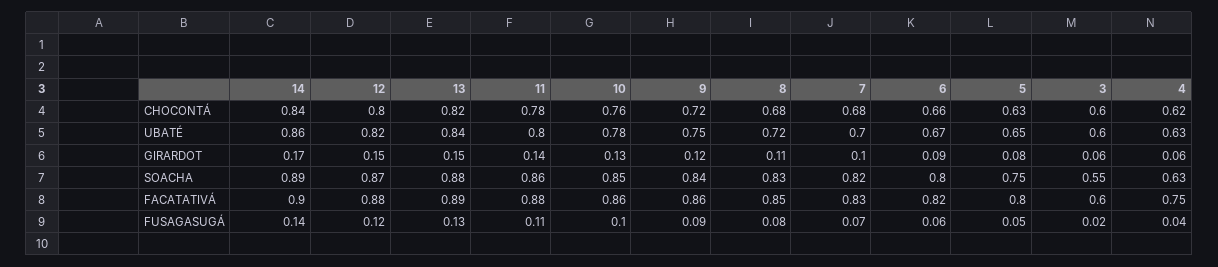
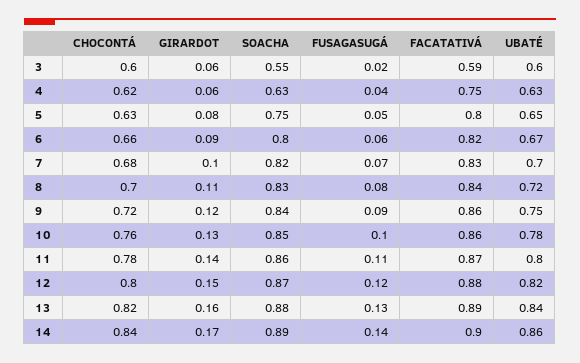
  {
    "14": {
      "CHOCONTÁ": 0.84,
      "UBATÉ": 0.86,
      "GIRARDOT": 0.17,
      "SOACHA": 0.89,
      "FACATATIVÁ": 0.9,
      "FUSAGASUGÁ": 0.14
    },
    "12": {
      "CHOCONTÁ": 0.8,
      "UBATÉ": 0.82,
      "GIRARDOT": 0.15,
      "SOACHA": 0.87,
      "FACATATIVÁ": 0.88,
      "FUSAGASUGÁ": 0.12
    },
    "13": {
      "CHOCONTÁ": 0.82,
      "UBATÉ": 0.84,
-     "GIRARDOT": 0.15,
+     "GIRARDOT": 0.16,
      "SOACHA": 0.88,
      "FACATATIVÁ": 0.89,
      "FUSAGASUGÁ": 0.13
    },
    "11": {
      "CHOCONTÁ": 0.78,
      "UBATÉ": 0.8,
      "GIRARDOT": 0.14,
      "SOACHA": 0.86,
-     "FACATATIVÁ": 0.88,
+     "FACATATIVÁ": 0.87,
      "FUSAGASUGÁ": 0.11
    },
    "10": {
      "CHOCONTÁ": 0.76,
      "UBATÉ": 0.78,
      "GIRARDOT": 0.13,
      "SOACHA": 0.85,
      "FACATATIVÁ": 0.86,
      "FUSAGASUGÁ": 0.1
    },
    "9": {
      "CHOCONTÁ": 0.72,
      "UBATÉ": 0.75,
      "GIRARDOT": 0.12,
      "SOACHA": 0.84,
      "FACATATIVÁ": 0.86,
      "FUSAGASUGÁ": 0.09
    },
    "8": {
-     "CHOCONTÁ": 0.68,
+     "CHOCONTÁ": 0.7,
      "UBATÉ": 0.72,
      "GIRARDOT": 0.11,
      "SOACHA": 0.83,
-     "FACATATIVÁ": 0.85,
+     "FACATATIVÁ": 0.84,
      "FUSAGASUGÁ": 0.08
    },
    "7": {
      "CHOCONTÁ": 0.68,
      "UBATÉ": 0.7,
      "GIRARDOT": 0.1,
      "SOACHA": 0.82,
      "FACATATIVÁ": 0.83,
      "FUSAGASUGÁ": 0.07
    },
    "6": {
      "CHOCONTÁ": 0.66,
      "UBATÉ": 0.67,
      "GIRARDOT": 0.09,
      "SOACHA": 0.8,
      "FACATATIVÁ": 0.82,
      "FUSAGASUGÁ": 0.06
    },
    "5": {
      "CHOCONTÁ": 0.63,
      "UBATÉ": 0.65,
      "GIRARDOT": 0.08,
      "SOACHA": 0.75,
      "FACATATIVÁ": 0.8,
      "FUSAGASUGÁ": 0.05
    },
    "3": {
      "CHOCONTÁ": 0.6,
      "UBATÉ": 0.6,
      "GIRARDOT": 0.06,
      "SOACHA": 0.55,
-     "FACATATIVÁ": 0.6,
+     "FACATATIVÁ": 0.59,
      "FUSAGASUGÁ": 0.02
    },
    "4": {
      "CHOCONTÁ": 0.62,
      "UBATÉ": 0.63,
      "GIRARDOT": 0.06,
      "SOACHA": 0.63,
      "FACATATIVÁ": 0.75,
      "FUSAGASUGÁ": 0.04
    }
  }

